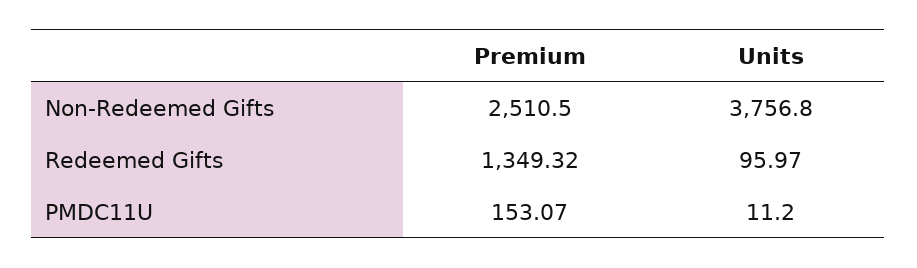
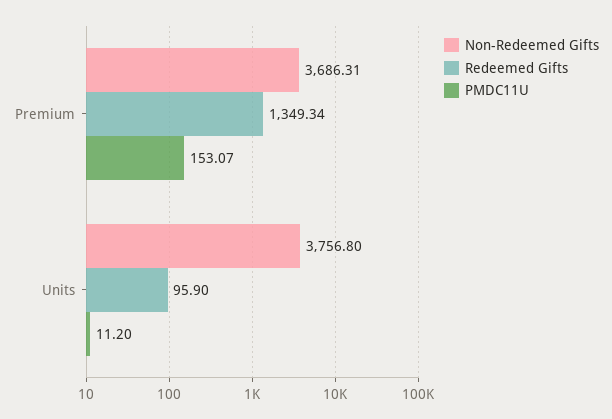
  {
    "Non-Redeemed Gifts": {
-     "Premium": 2510.5,
+     "Premium": 3686.31,
      "Units": 3756.8
    },
    "Redeemed Gifts": {
-     "Premium": 1349.32,
+     "Premium": 1349.34,
-     "Units": 95.97
+     "Units": 95.9
    },
    "PMDC11U": {
      "Premium": 153.07,
      "Units": 11.2
    }
  }

